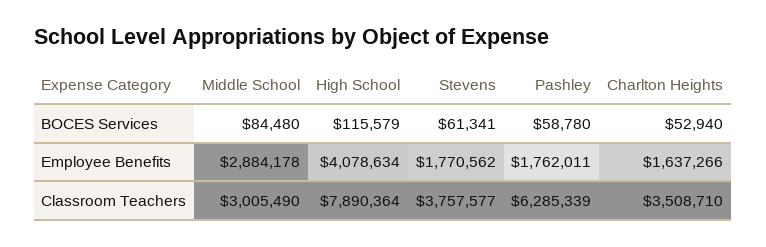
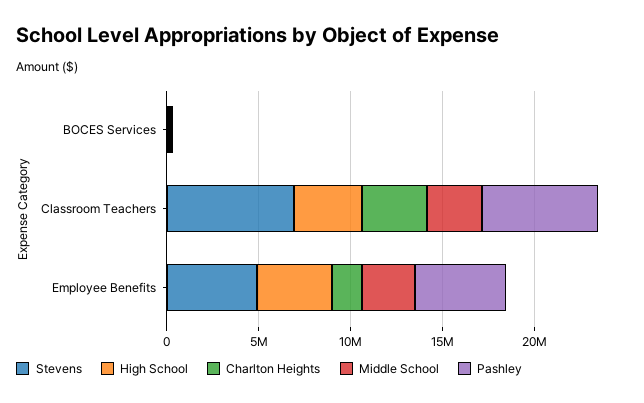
  {
    "Middle School": {
      "BOCES Services": 84480,
      "Employee Benefits": 2884178,
      "Classroom Teachers": 3005490
    },
    "High School": {
      "BOCES Services": 115579,
      "Employee Benefits": 4078634,
-     "Classroom Teachers": 7890364
+     "Classroom Teachers": 4000000
    },
    "Stevens": {
      "BOCES Services": 61341,
-     "Employee Benefits": 1770562,
+     "Employee Benefits": 5000000,
-     "Classroom Teachers": 3757577
+     "Classroom Teachers": 7000000
    },
    "Pashley": {
      "BOCES Services": 58780,
-     "Employee Benefits": 1762011,
+     "Employee Benefits": 5000000,
      "Classroom Teachers": 6285339
    },
    "Charlton Heights": {
      "BOCES Services": 52940,
      "Employee Benefits": 1637266,
      "Classroom Teachers": 3508710
    }
  }

